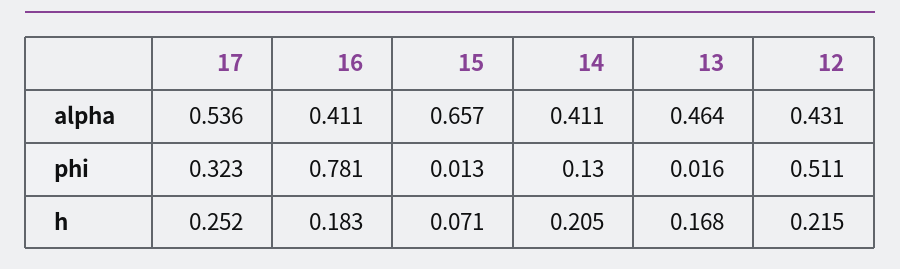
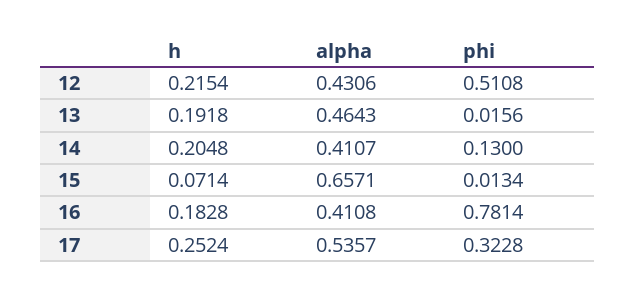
  {
    "17": {
      "alpha": 0.5357,
      "phi": 0.3228,
      "h": 0.2524
    },
    "16": {
      "alpha": 0.4108,
      "phi": 0.7814,
      "h": 0.1828
    },
    "15": {
      "alpha": 0.6571,
      "phi": 0.0134,
      "h": 0.0714
    },
    "14": {
      "alpha": 0.4107,
      "phi": 0.13,
      "h": 0.2048
    },
    "13": {
      "alpha": 0.4643,
      "phi": 0.0156,
-     "h": 0.168
+     "h": 0.1918
    },
    "12": {
      "alpha": 0.4306,
      "phi": 0.5108,
      "h": 0.2154
    }
  }

